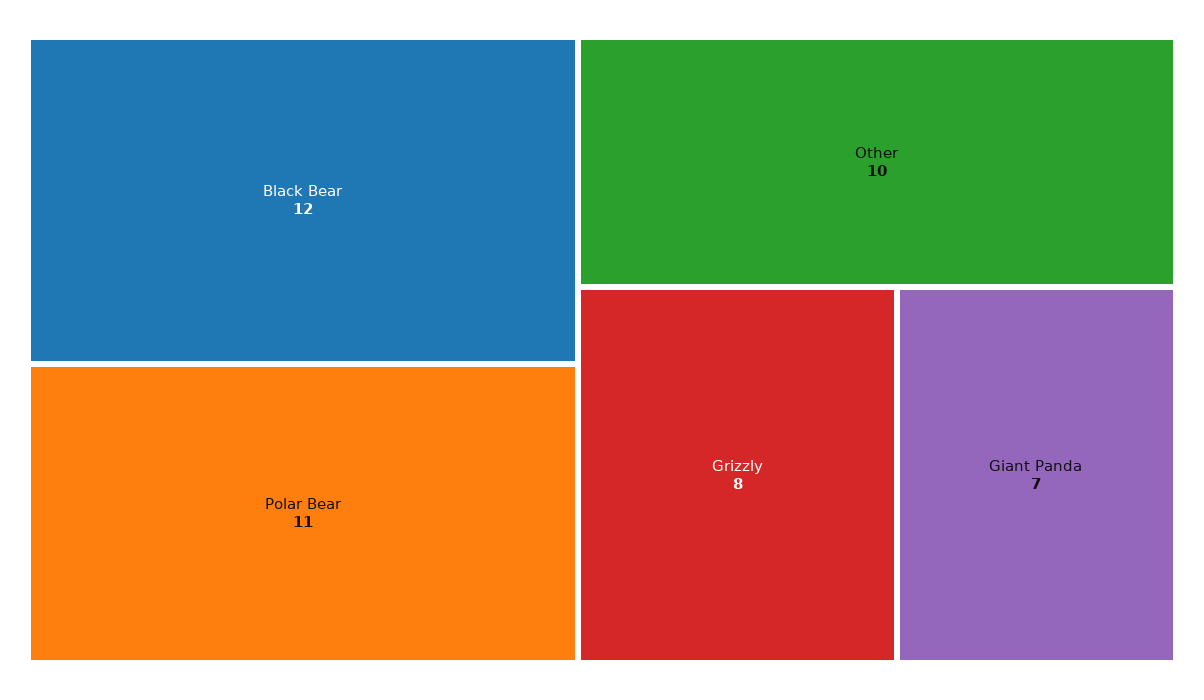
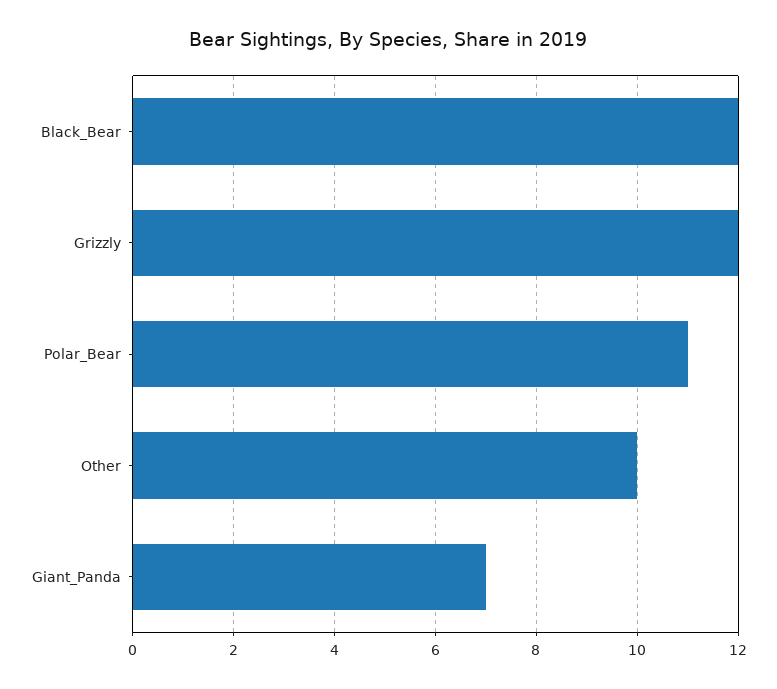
  {
    "Black Bear": 12,
    "Polar Bear": 11,
    "Other": 10,
-   "Grizzly": 8,
+   "Grizzly": 12,
    "Giant Panda": 7
  }

